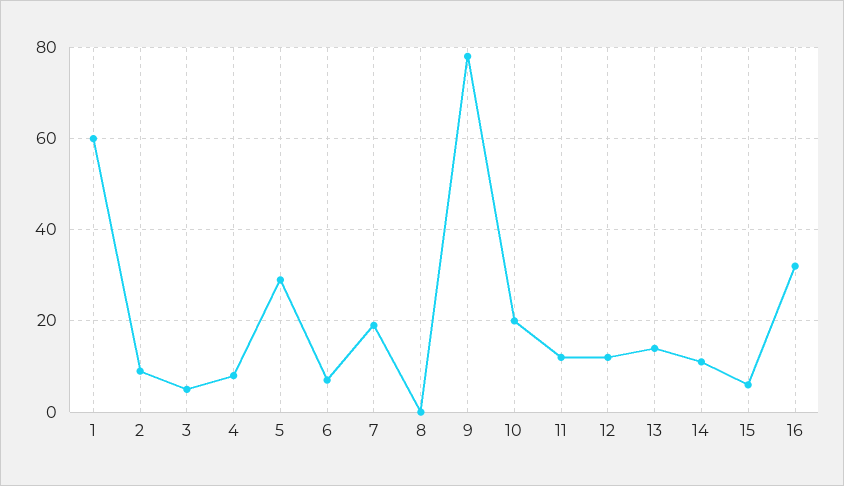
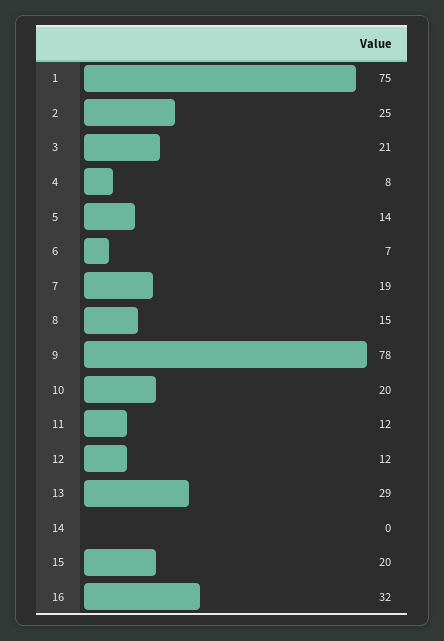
  {
-   "1": 60,
+   "1": 75,
-   "2": 10,
+   "2": 25,
-   "3": 5,
+   "3": 21,
    "4": 8,
-   "5": 30,
+   "5": 14,
    "6": 7,
    "7": 19,
-   "8": 0,
+   "8": 15,
    "9": 78,
    "10": 20,
    "11": 12,
    "12": 12,
-   "13": 15,
+   "13": 29,
-   "14": 10,
+   "14": 0,
-   "15": 5,
+   "15": 20,
    "16": 32
  }

